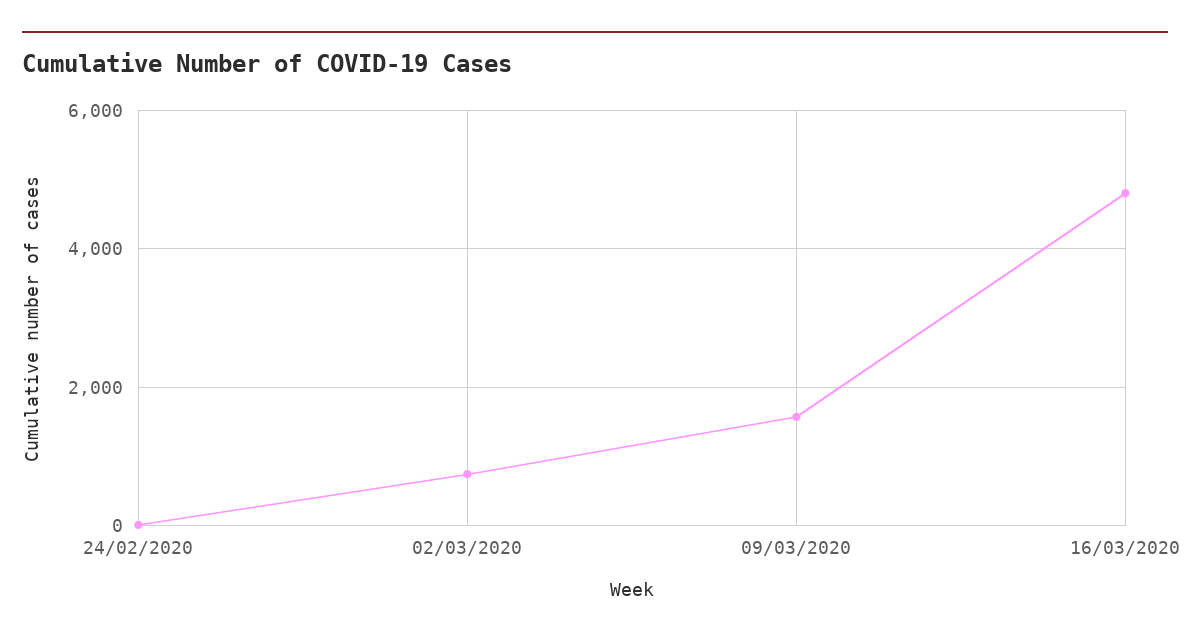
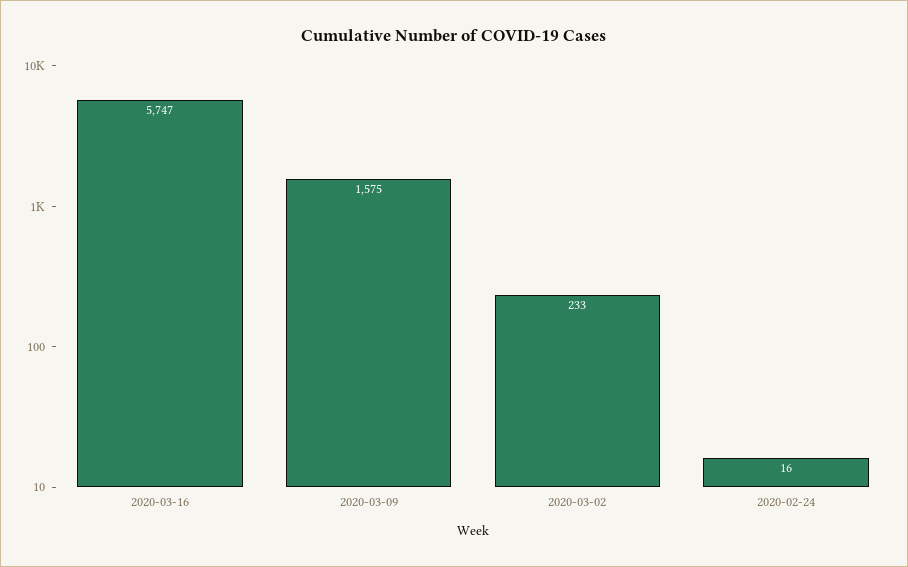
  {
    "24/02/2020": 16,
-   "02/03/2020": 800,
+   "02/03/2020": 233,
    "09/03/2020": 1575,
-   "16/03/2020": 4800
+   "16/03/2020": 5747
  }

